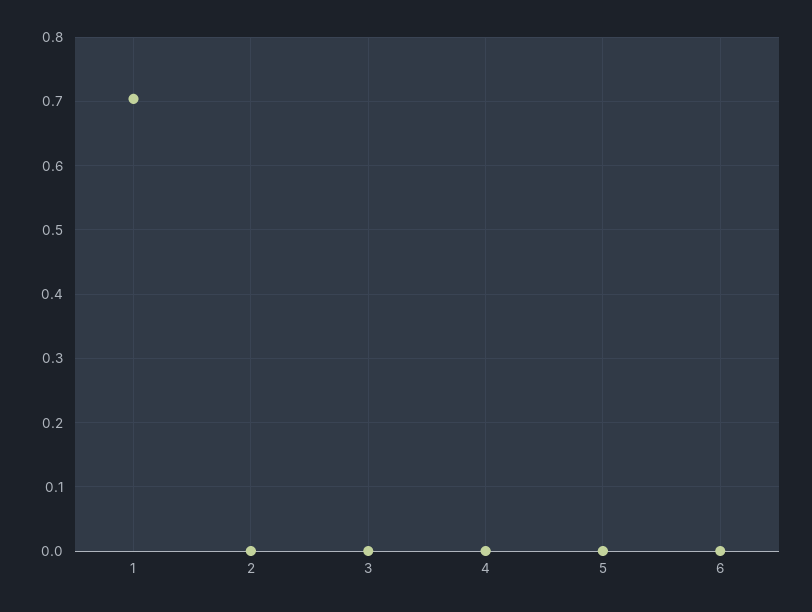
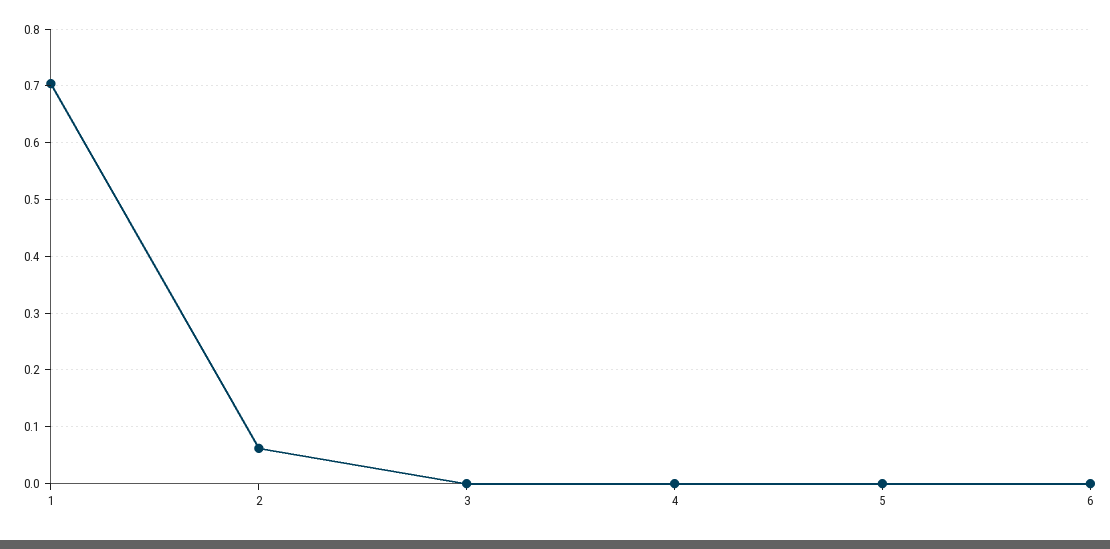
  {
    "1": 0.7,
-   "2": 0,
+   "2": 0.06,
    "3": 0,
    "4": 0,
    "5": 0,
    "6": 0
  }

